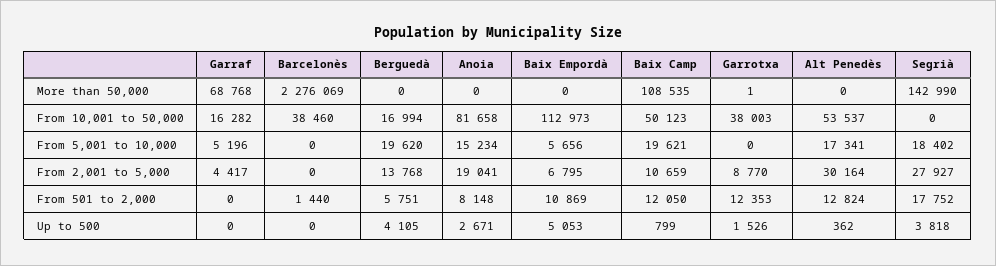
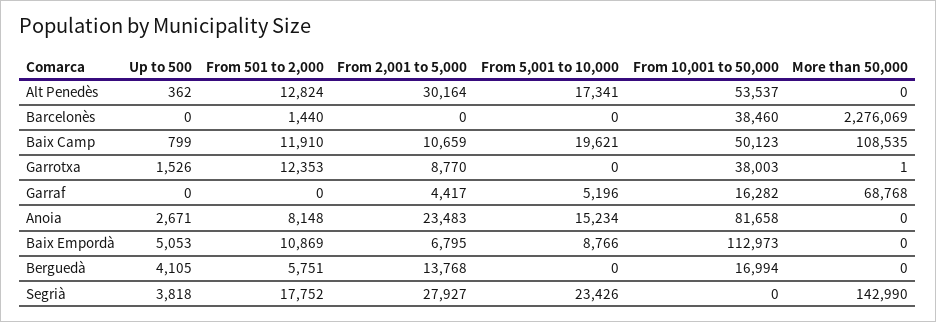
  {
    "Garraf": {
      "More than 50,000": 68768,
      "From 10,001 to 50,000": 16282,
      "From 5,001 to 10,000": 5196,
      "From 2,001 to 5,000": 4417,
      "From 501 to 2,000": 0,
      "Up to 500": 0
    },
    "Barcelonès": {
      "More than 50,000": 2276069,
      "From 10,001 to 50,000": 38460,
      "From 5,001 to 10,000": 0,
      "From 2,001 to 5,000": 0,
      "From 501 to 2,000": 1440,
      "Up to 500": 0
    },
    "Berguedà": {
      "More than 50,000": 0,
      "From 10,001 to 50,000": 16994,
-     "From 5,001 to 10,000": 19620,
+     "From 5,001 to 10,000": 0,
      "From 2,001 to 5,000": 13768,
      "From 501 to 2,000": 5751,
      "Up to 500": 4105
    },
    "Anoia": {
      "More than 50,000": 0,
      "From 10,001 to 50,000": 81658,
      "From 5,001 to 10,000": 15234,
-     "From 2,001 to 5,000": 19041,
+     "From 2,001 to 5,000": 23483,
      "From 501 to 2,000": 8148,
      "Up to 500": 2671
    },
    "Baix Empordà": {
      "More than 50,000": 0,
      "From 10,001 to 50,000": 112973,
-     "From 5,001 to 10,000": 5656,
+     "From 5,001 to 10,000": 8766,
      "From 2,001 to 5,000": 6795,
      "From 501 to 2,000": 10869,
      "Up to 500": 5053
    },
    "Baix Camp": {
      "More than 50,000": 108535,
      "From 10,001 to 50,000": 50123,
      "From 5,001 to 10,000": 19621,
      "From 2,001 to 5,000": 10659,
-     "From 501 to 2,000": 12050,
+     "From 501 to 2,000": 11910,
      "Up to 500": 799
    },
    "Garrotxa": {
      "More than 50,000": 1,
      "From 10,001 to 50,000": 38003,
      "From 5,001 to 10,000": 0,
      "From 2,001 to 5,000": 8770,
      "From 501 to 2,000": 12353,
      "Up to 500": 1526
    },
    "Alt Penedès": {
      "More than 50,000": 0,
      "From 10,001 to 50,000": 53537,
      "From 5,001 to 10,000": 17341,
      "From 2,001 to 5,000": 30164,
      "From 501 to 2,000": 12824,
      "Up to 500": 362
    },
    "Segrià": {
      "More than 50,000": 142990,
      "From 10,001 to 50,000": 0,
-     "From 5,001 to 10,000": 18402,
+     "From 5,001 to 10,000": 23426,
      "From 2,001 to 5,000": 27927,
      "From 501 to 2,000": 17752,
      "Up to 500": 3818
    }
  }

